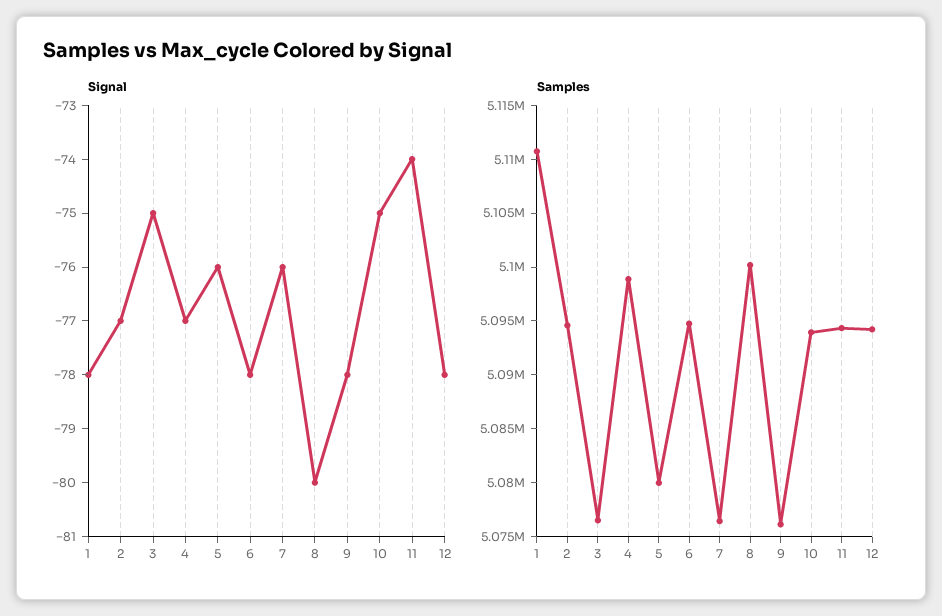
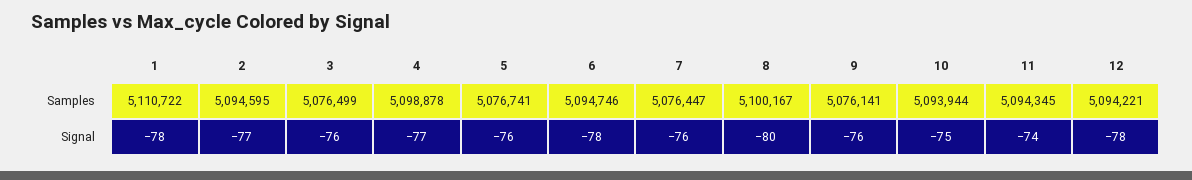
  {
    "Signal": {
      "1": -78,
      "2": -77,
-     "3": -75,
+     "3": -76,
      "4": -77,
      "5": -76,
      "6": -78,
      "7": -76,
      "8": -80,
-     "9": -78,
+     "9": -76,
      "10": -75,
      "11": -74,
      "12": -78
    },
    "Samples": {
      "1": 5110722,
      "2": 5094595,
      "3": 5076499,
      "4": 5098878,
-     "5": 5080000,
+     "5": 5076741,
      "6": 5094746,
      "7": 5076447,
      "8": 5100167,
      "9": 5076141,
      "10": 5093944,
      "11": 5094345,
      "12": 5094221
    }
  }

